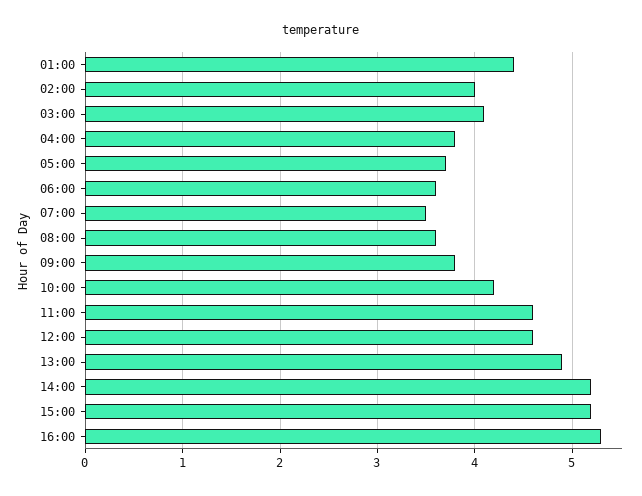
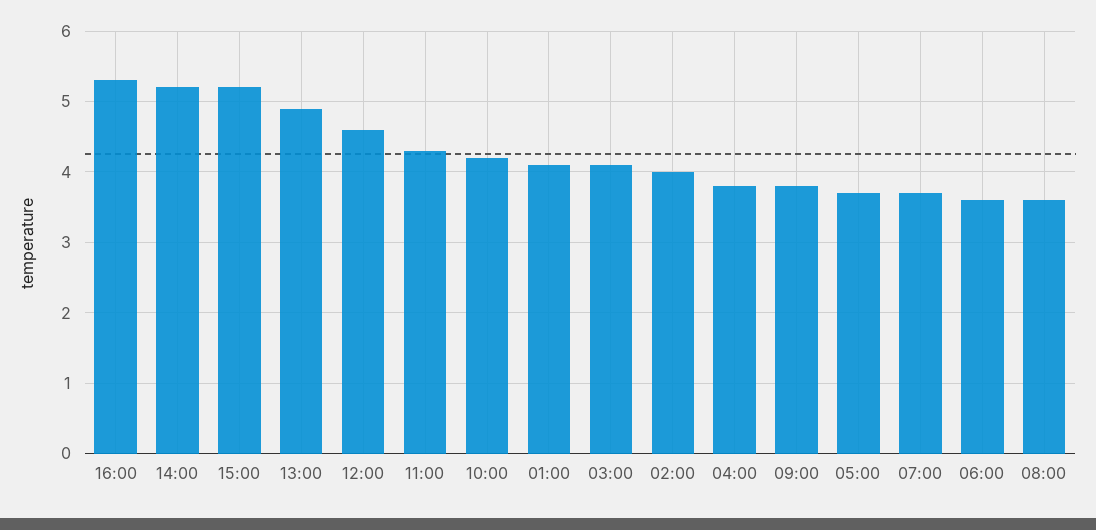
  {
-   "01:00": 4.4,
+   "01:00": 4.1,
    "02:00": 4,
    "03:00": 4.1,
    "04:00": 3.8,
    "05:00": 3.7,
    "06:00": 3.6,
-   "07:00": 3.5,
+   "07:00": 3.7,
    "08:00": 3.6,
    "09:00": 3.8,
    "10:00": 4.2,
-   "11:00": 4.6,
+   "11:00": 4.3,
    "12:00": 4.6,
    "13:00": 4.9,
    "14:00": 5.2,
    "15:00": 5.2,
    "16:00": 5.3
  }

